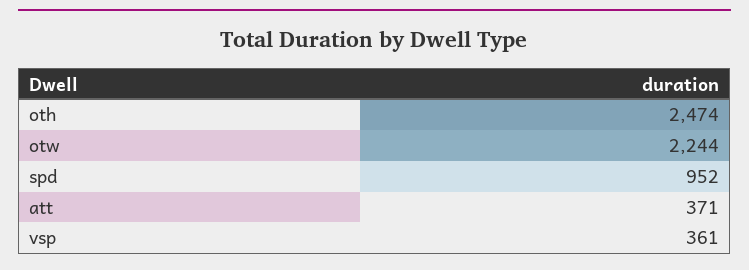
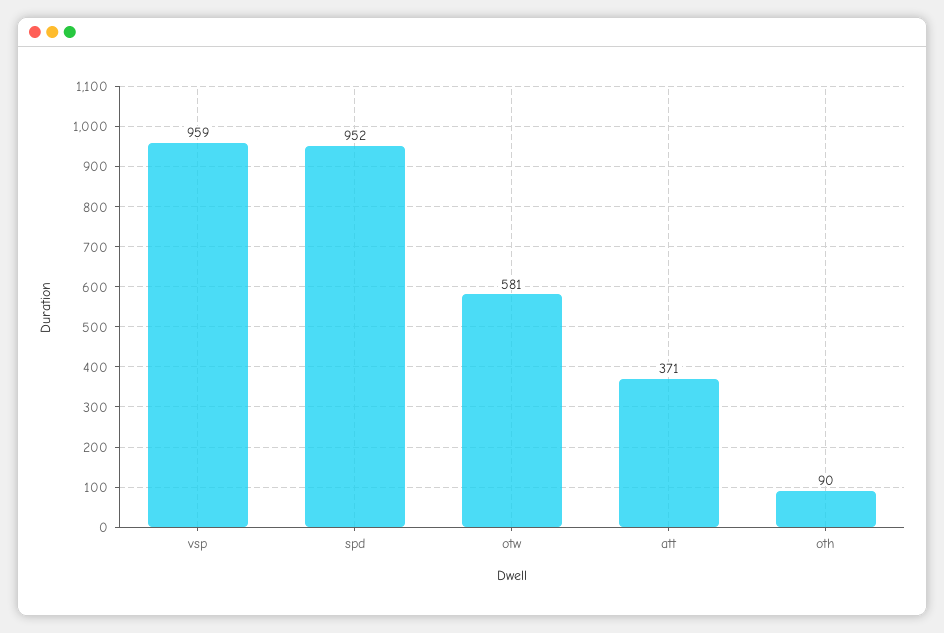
  {
-   "oth": 2474,
+   "oth": 90,
-   "otw": 2244,
+   "otw": 581,
    "spd": 952,
    "att": 371,
-   "vsp": 361
+   "vsp": 959
  }

